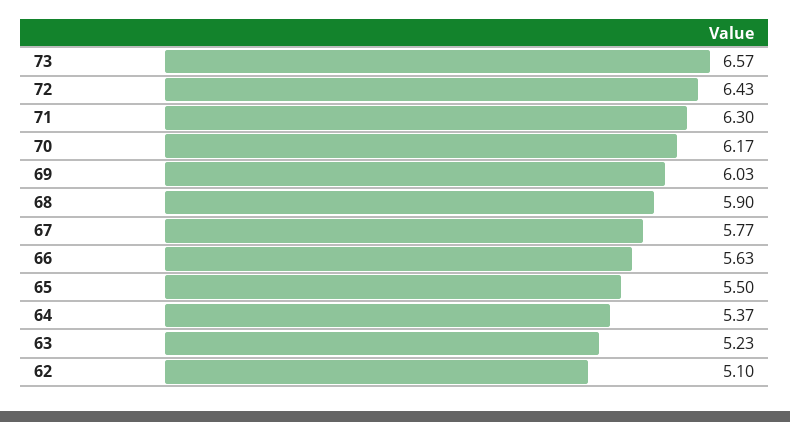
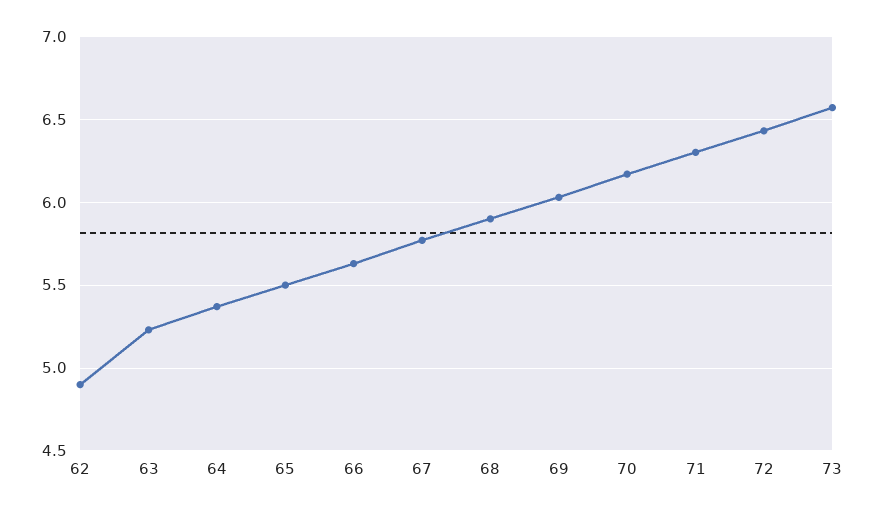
  {
    "73": 6.57,
    "72": 6.43,
    "71": 6.3,
    "70": 6.17,
    "69": 6.03,
    "68": 5.9,
    "67": 5.77,
    "66": 5.63,
    "65": 5.5,
    "64": 5.37,
    "63": 5.23,
-   "62": 5.1
+   "62": 4.9
  }

